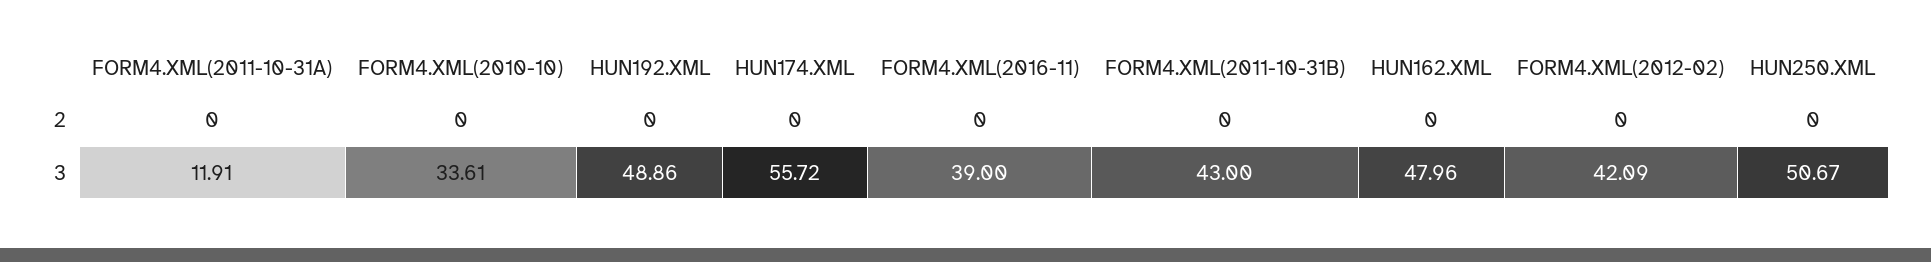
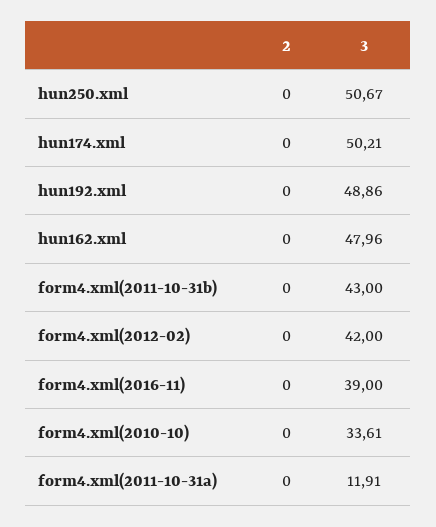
  {
    "FORM4.XML(2011-10-31A)": {
      "2": 0,
      "3": 11.91
    },
    "FORM4.XML(2010-10)": {
      "2": 0,
      "3": 33.61
    },
    "HUN192.XML": {
      "2": 0,
      "3": 48.86
    },
    "HUN174.XML": {
      "2": 0,
-     "3": 55.72
+     "3": 50.21
    },
    "FORM4.XML(2016-11)": {
      "2": 0,
      "3": 39
    },
    "FORM4.XML(2011-10-31B)": {
      "2": 0,
      "3": 43
    },
    "HUN162.XML": {
      "2": 0,
      "3": 47.96
    },
    "FORM4.XML(2012-02)": {
      "2": 0,
-     "3": 42.09
+     "3": 42
    },
    "HUN250.XML": {
      "2": 0,
      "3": 50.67
    }
  }

